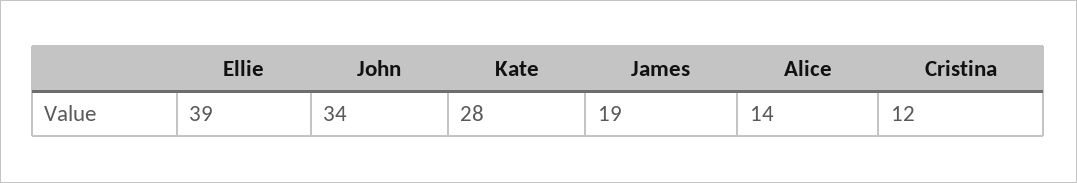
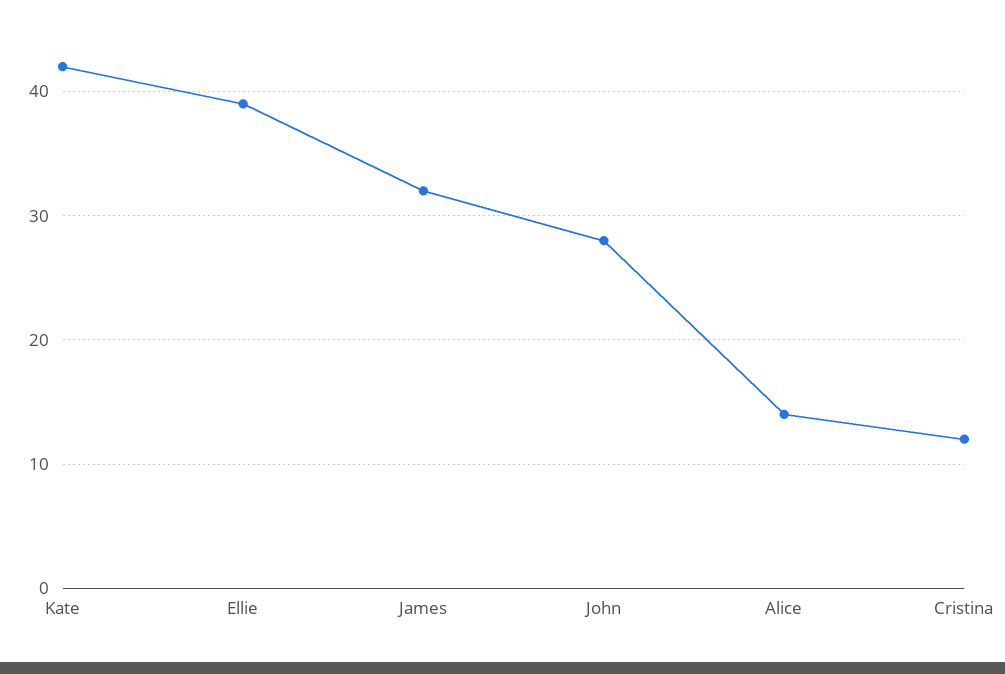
  {
    "Ellie": 39,
-   "John": 34,
+   "John": 28,
-   "Kate": 28,
+   "Kate": 42,
-   "James": 19,
+   "James": 32,
    "Alice": 14,
    "Cristina": 12
  }

